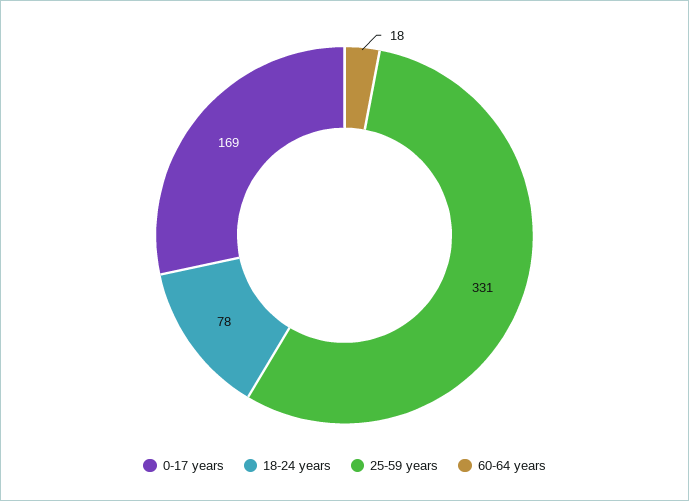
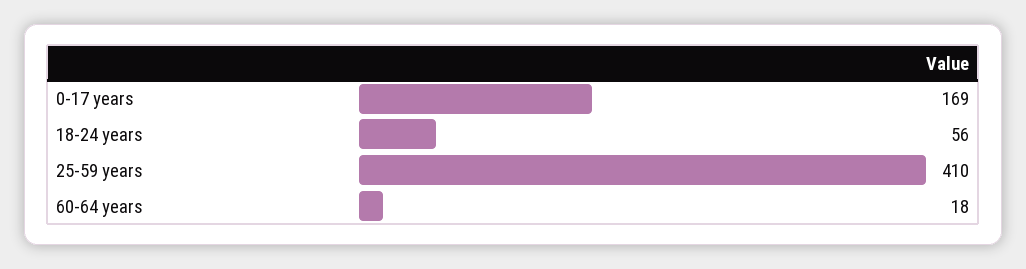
  {
    "0-17 years": 169,
-   "18-24 years": 78,
+   "18-24 years": 56,
-   "25-59 years": 331,
+   "25-59 years": 410,
    "60-64 years": 18
  }

